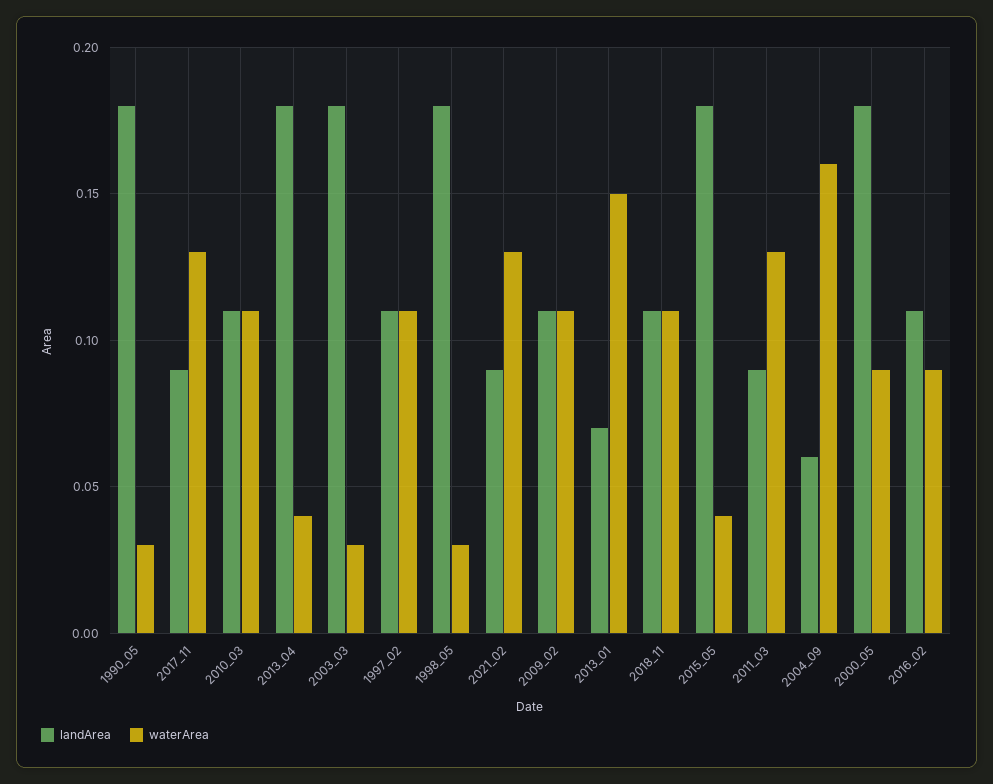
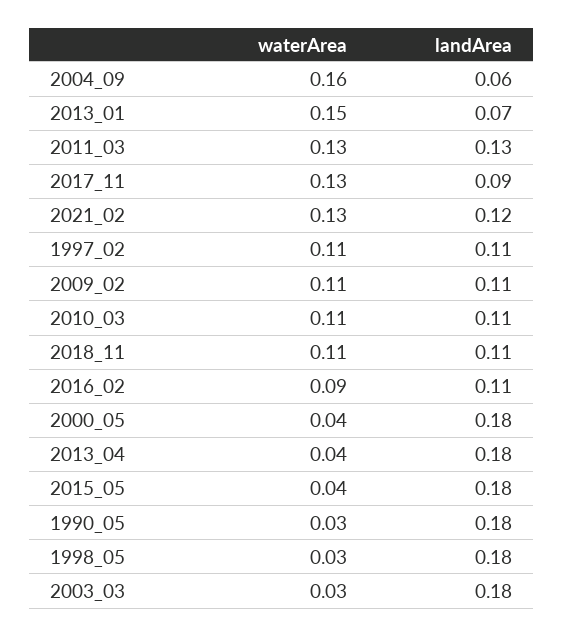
  {
    "landArea": {
      "1990_05": 0.18,
      "2017_11": 0.09,
      "2010_03": 0.11,
      "2013_04": 0.18,
      "2003_03": 0.18,
      "1997_02": 0.11,
      "1998_05": 0.18,
-     "2021_02": 0.09,
+     "2021_02": 0.12,
      "2009_02": 0.11,
      "2013_01": 0.07,
      "2018_11": 0.11,
      "2015_05": 0.18,
-     "2011_03": 0.09,
+     "2011_03": 0.13,
      "2004_09": 0.06,
      "2000_05": 0.18,
      "2016_02": 0.11
    },
    "waterArea": {
      "1990_05": 0.03,
      "2017_11": 0.13,
      "2010_03": 0.11,
      "2013_04": 0.04,
      "2003_03": 0.03,
      "1997_02": 0.11,
      "1998_05": 0.03,
      "2021_02": 0.13,
      "2009_02": 0.11,
      "2013_01": 0.15,
      "2018_11": 0.11,
      "2015_05": 0.04,
      "2011_03": 0.13,
      "2004_09": 0.16,
-     "2000_05": 0.09,
+     "2000_05": 0.04,
      "2016_02": 0.09
    }
  }

